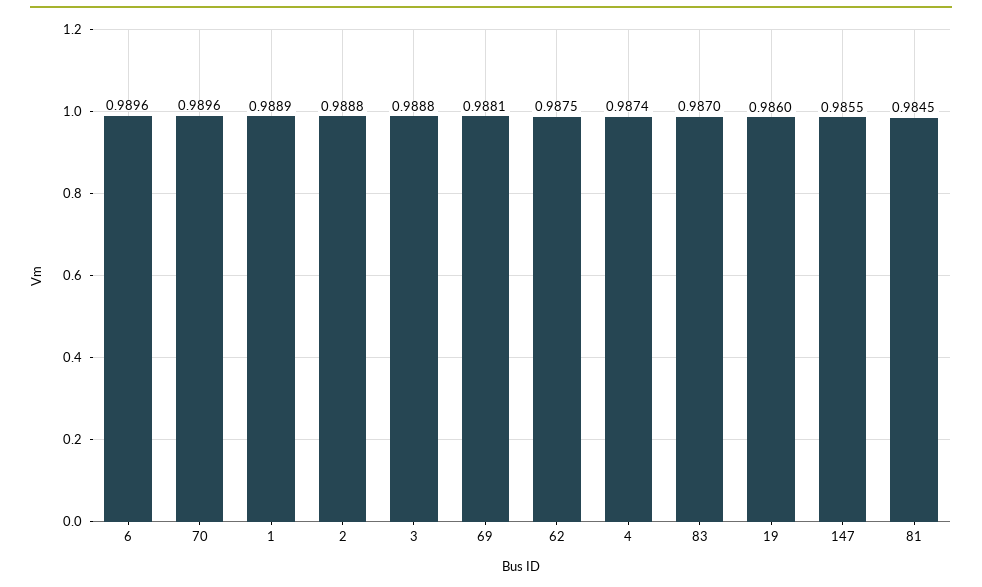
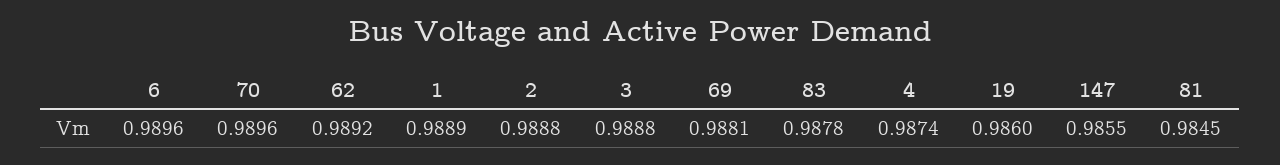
  {
    "6": 0.9896,
    "70": 0.9896,
    "1": 0.9889,
    "2": 0.9888,
    "3": 0.9888,
    "69": 0.9881,
-   "62": 0.9875,
+   "62": 0.9892,
    "4": 0.9874,
-   "83": 0.987,
+   "83": 0.9878,
    "19": 0.986,
    "147": 0.9855,
    "81": 0.9845
  }

